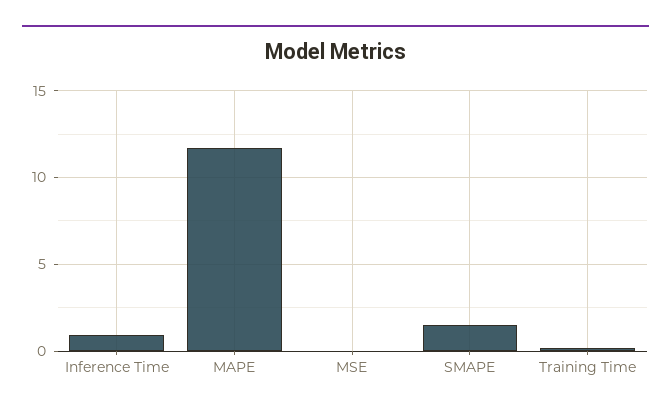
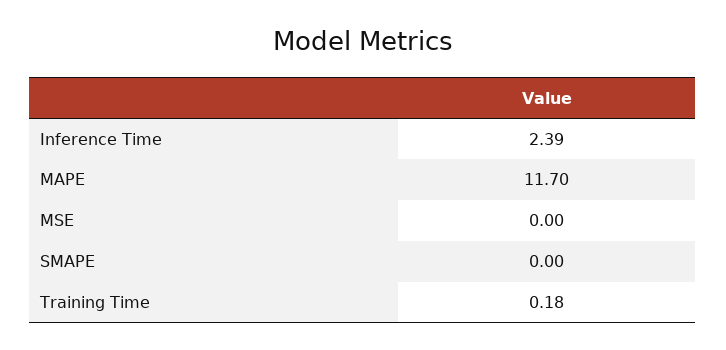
  {
-   "Inference Time": 1,
+   "Inference Time": 2.39,
    "MAPE": 11.7,
    "MSE": 0,
-   "SMAPE": 1.5,
+   "SMAPE": 0,
    "Training Time": 0.18
  }

